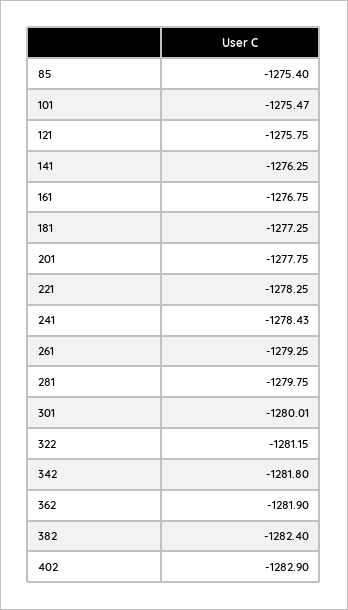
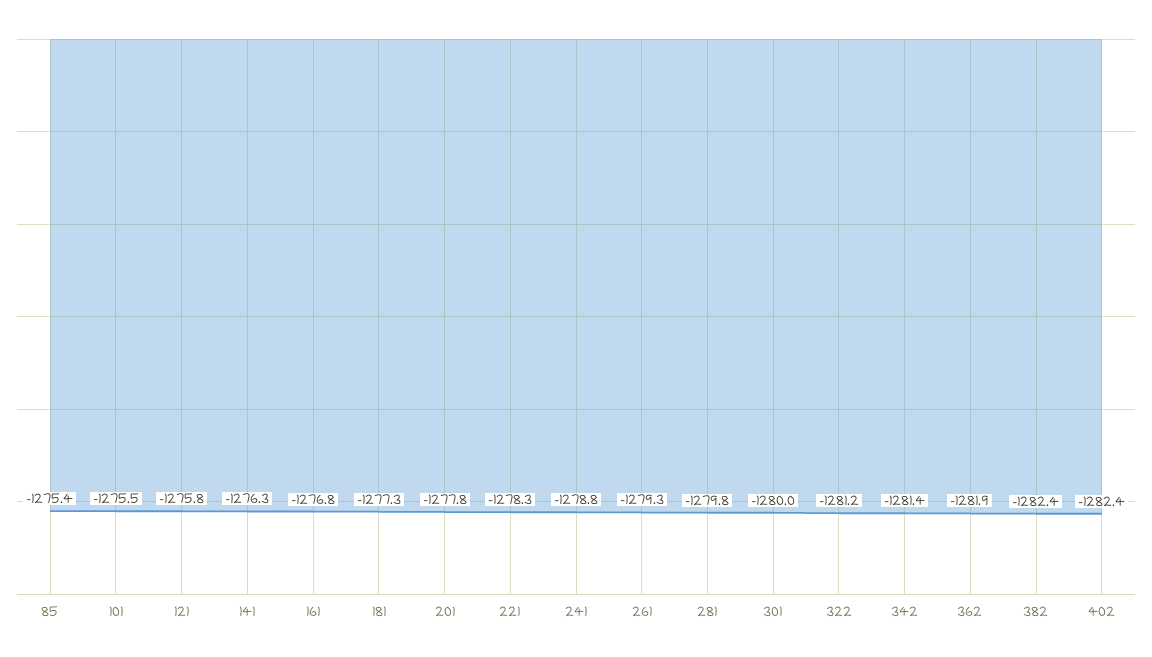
  {
    "85": -1275.4,
    "101": -1275.47,
    "121": -1275.75,
    "141": -1276.25,
    "161": -1276.75,
    "181": -1277.25,
    "201": -1277.75,
    "221": -1278.25,
-   "241": -1278.43,
+   "241": -1278.8,
    "261": -1279.25,
    "281": -1279.75,
    "301": -1280.01,
    "322": -1281.15,
-   "342": -1281.8,
+   "342": -1281.4,
    "362": -1281.9,
    "382": -1282.4,
-   "402": -1282.9
+   "402": -1282.4
  }

